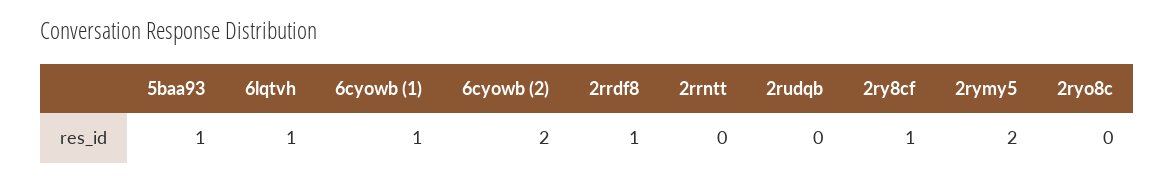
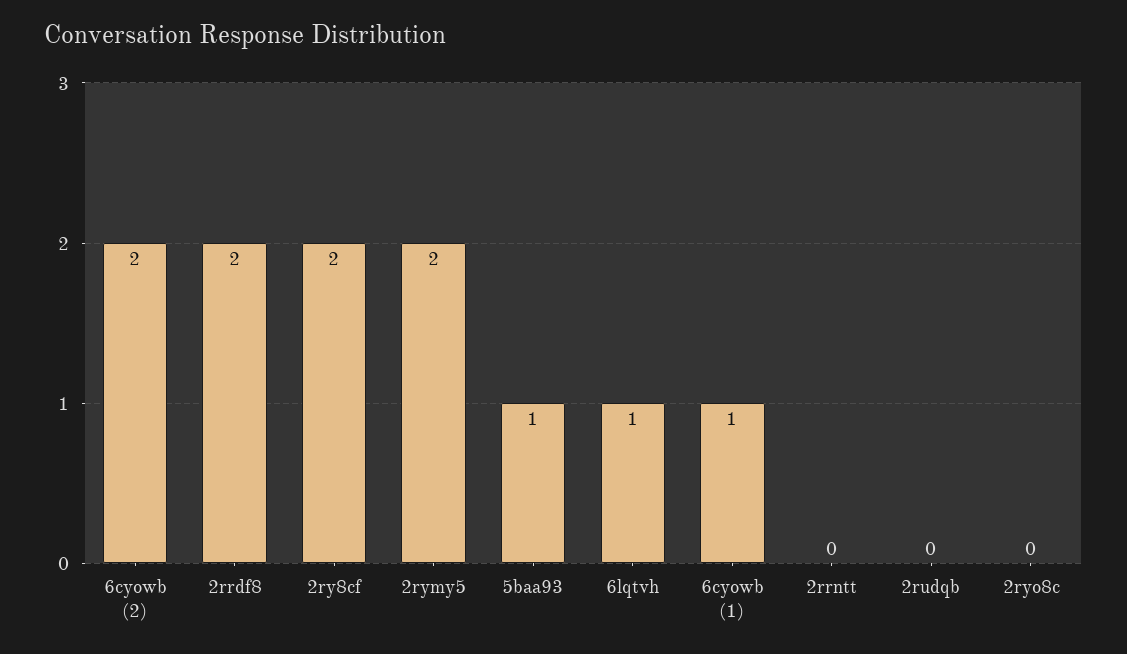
  {
    "5baa93": 1,
    "6lqtvh": 1,
    "6cyowb (1)": 1,
    "6cyowb (2)": 2,
-   "2rrdf8": 1,
+   "2rrdf8": 2,
    "2rrntt": 0,
    "2rudqb": 0,
-   "2ry8cf": 1,
+   "2ry8cf": 2,
    "2rymy5": 2,
    "2ryo8c": 0
  }

